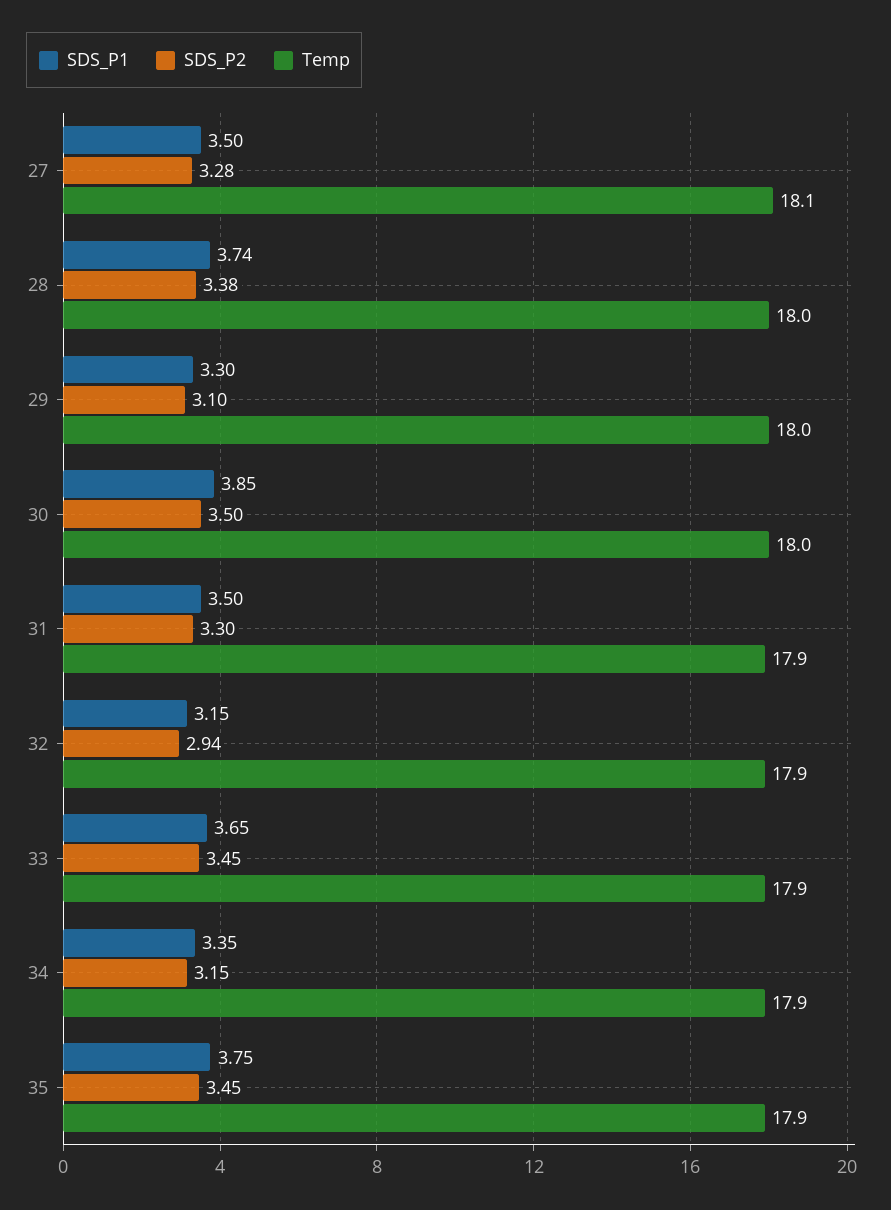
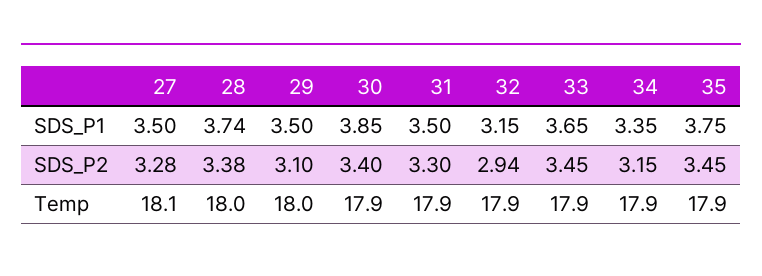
  {
    "SDS_P1": {
      "27": 3.5,
      "28": 3.74,
-     "29": 3.3,
+     "29": 3.5,
      "30": 3.85,
      "31": 3.5,
      "32": 3.15,
      "33": 3.65,
      "34": 3.35,
      "35": 3.75
    },
    "SDS_P2": {
      "27": 3.28,
      "28": 3.38,
      "29": 3.1,
-     "30": 3.5,
+     "30": 3.4,
      "31": 3.3,
      "32": 2.94,
      "33": 3.45,
      "34": 3.15,
      "35": 3.45
    },
    "Temp": {
      "27": 18.1,
      "28": 18,
      "29": 18,
-     "30": 18,
+     "30": 17.9,
      "31": 17.9,
      "32": 17.9,
      "33": 17.9,
      "34": 17.9,
      "35": 17.9
    }
  }

